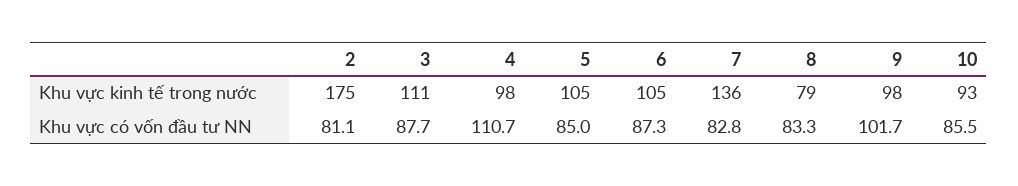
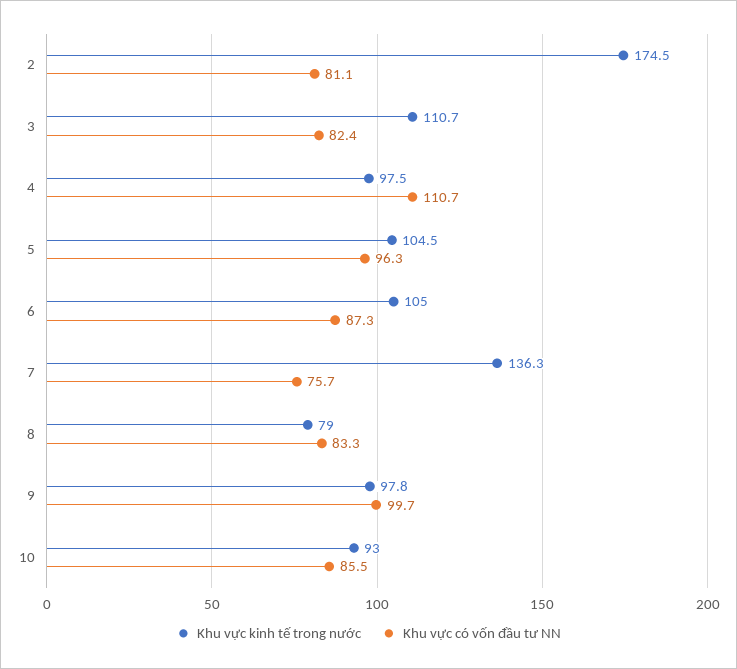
  {
    "Khu vực kinh tế trong nước": {
      "2": 174.5,
      "3": 110.7,
      "4": 97.5,
      "5": 104.5,
      "6": 105,
      "7": 136.3,
      "8": 79,
      "9": 97.8,
      "10": 93
    },
    "Khu vực có vốn đầu tư NN": {
      "2": 81.1,
-     "3": 87.7,
+     "3": 82.4,
      "4": 110.7,
-     "5": 85,
+     "5": 96.3,
      "6": 87.3,
-     "7": 82.8,
+     "7": 75.7,
      "8": 83.3,
-     "9": 101.7,
+     "9": 99.7,
      "10": 85.5
    }
  }

